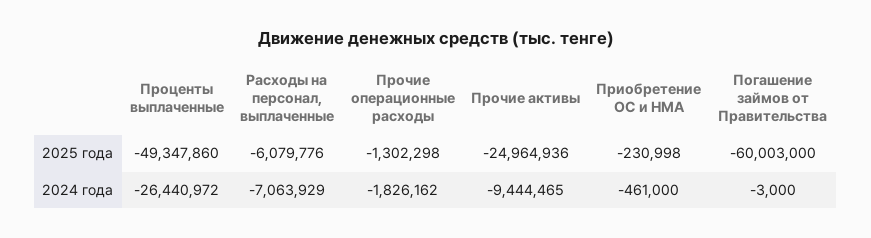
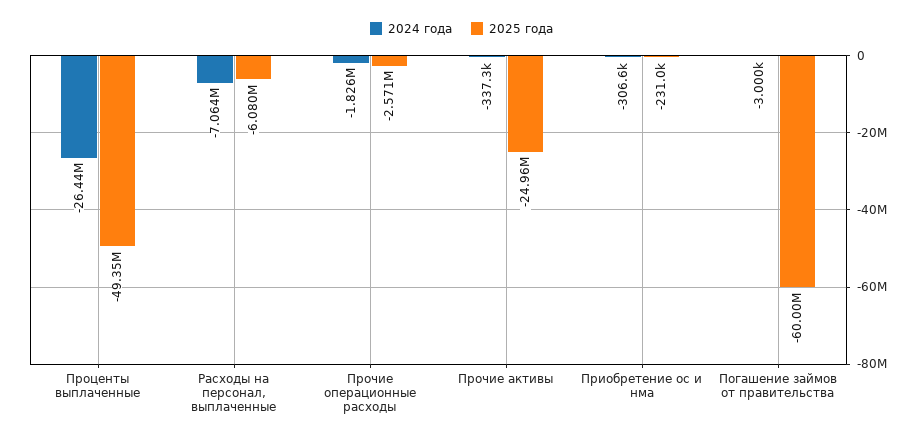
  {
    "2025 года": {
      "Проценты выплаченные": -49347860,
      "Расходы на персонал, выплаченные": -6079776,
-     "Прочие операционные расходы": -1302298,
+     "Прочие операционные расходы": -2571000,
      "Прочие активы": -24964936,
      "Приобретение ОС и НМА": -230998,
      "Погашение займов от Правительства": -60003000
    },
    "2024 года": {
      "Проценты выплаченные": -26440972,
      "Расходы на персонал, выплаченные": -7063929,
      "Прочие операционные расходы": -1826162,
-     "Прочие активы": -9444465,
+     "Прочие активы": -337300,
-     "Приобретение ОС и НМА": -461000,
+     "Приобретение ОС и НМА": -306600,
      "Погашение займов от Правительства": -3000
    }
  }

